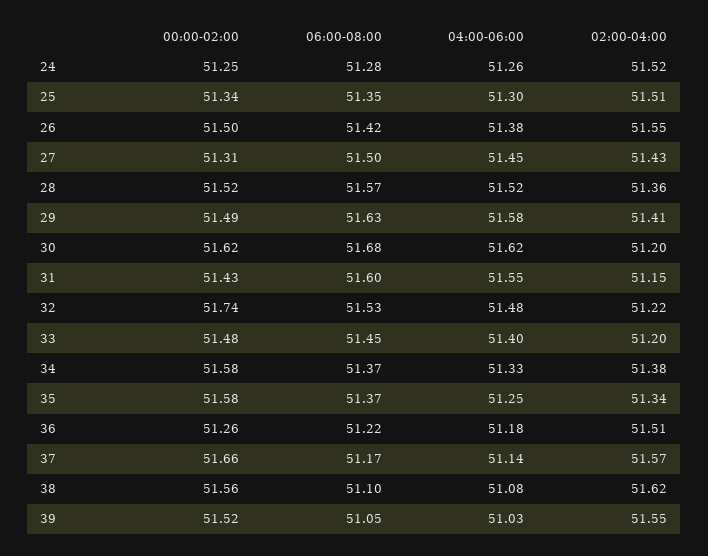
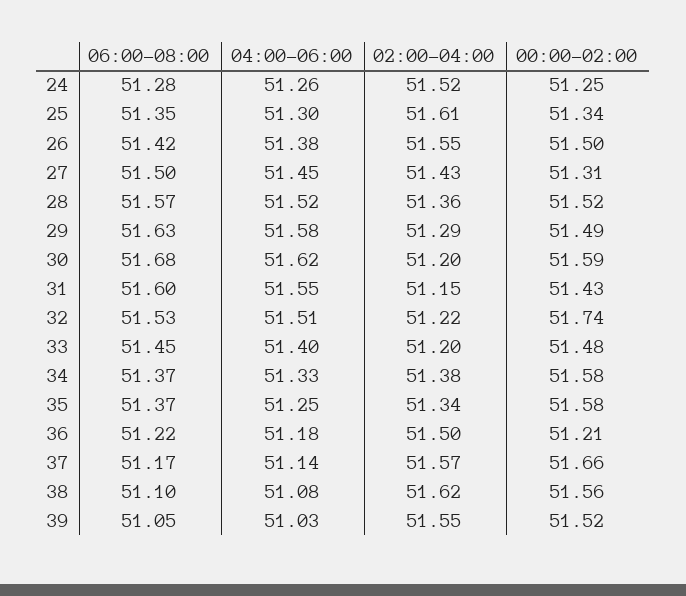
  {
    "00:00-02:00": {
      "24": 51.25,
      "25": 51.34,
      "26": 51.5,
      "27": 51.31,
      "28": 51.52,
      "29": 51.49,
-     "30": 51.62,
+     "30": 51.59,
      "31": 51.43,
      "32": 51.74,
      "33": 51.48,
      "34": 51.58,
      "35": 51.58,
-     "36": 51.26,
+     "36": 51.21,
      "37": 51.66,
      "38": 51.56,
      "39": 51.52
    },
    "06:00-08:00": {
      "24": 51.28,
      "25": 51.35,
      "26": 51.42,
      "27": 51.5,
      "28": 51.57,
      "29": 51.63,
      "30": 51.68,
      "31": 51.6,
      "32": 51.53,
      "33": 51.45,
      "34": 51.37,
      "35": 51.37,
      "36": 51.22,
      "37": 51.17,
      "38": 51.1,
      "39": 51.05
    },
    "04:00-06:00": {
      "24": 51.26,
      "25": 51.3,
      "26": 51.38,
      "27": 51.45,
      "28": 51.52,
      "29": 51.58,
      "30": 51.62,
      "31": 51.55,
-     "32": 51.48,
+     "32": 51.51,
      "33": 51.4,
      "34": 51.33,
      "35": 51.25,
      "36": 51.18,
      "37": 51.14,
      "38": 51.08,
      "39": 51.03
    },
    "02:00-04:00": {
      "24": 51.52,
-     "25": 51.51,
+     "25": 51.61,
      "26": 51.55,
      "27": 51.43,
      "28": 51.36,
-     "29": 51.41,
+     "29": 51.29,
      "30": 51.2,
      "31": 51.15,
      "32": 51.22,
      "33": 51.2,
      "34": 51.38,
      "35": 51.34,
-     "36": 51.51,
+     "36": 51.5,
      "37": 51.57,
      "38": 51.62,
      "39": 51.55
    }
  }

